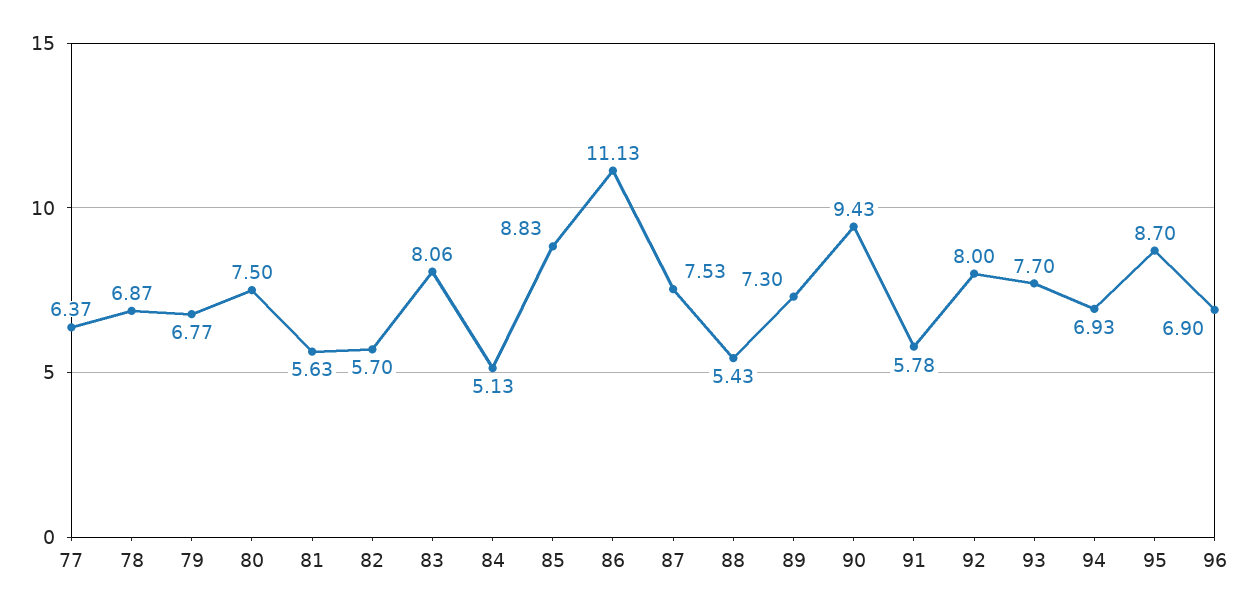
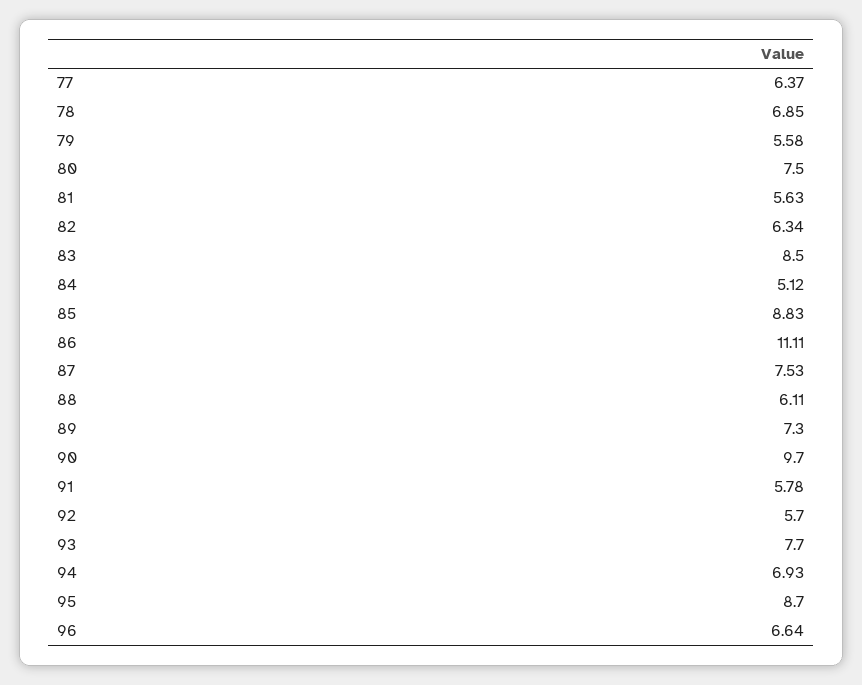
  {
    "77": 6.37,
-   "78": 6.87,
+   "78": 6.85,
-   "79": 6.77,
+   "79": 5.58,
    "80": 7.5,
    "81": 5.63,
-   "82": 5.7,
+   "82": 6.34,
-   "83": 8.06,
+   "83": 8.5,
-   "84": 5.13,
+   "84": 5.12,
    "85": 8.83,
-   "86": 11.13,
+   "86": 11.11,
    "87": 7.53,
-   "88": 5.43,
+   "88": 6.11,
    "89": 7.3,
-   "90": 9.43,
+   "90": 9.7,
    "91": 5.78,
-   "92": 8,
+   "92": 5.7,
    "93": 7.7,
    "94": 6.93,
    "95": 8.7,
-   "96": 6.9
+   "96": 6.64
  }

